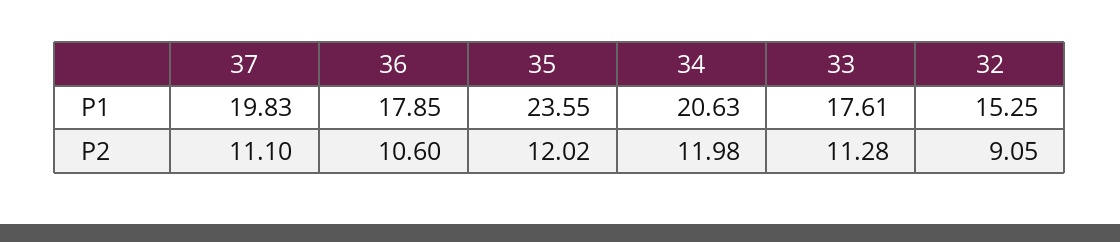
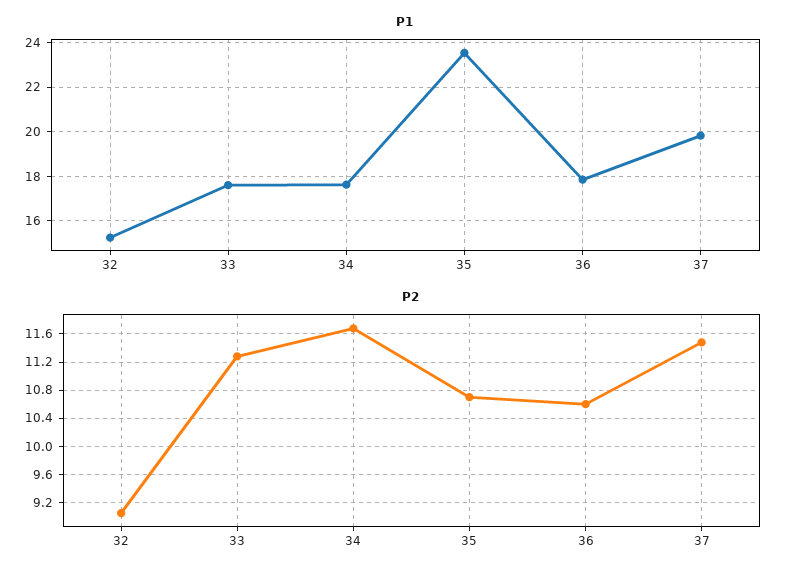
  {
    "P1": {
      "37": 19.83,
      "36": 17.85,
      "35": 23.55,
-     "34": 20.63,
+     "34": 17.5,
      "33": 17.61,
      "32": 15.25
    },
    "P2": {
-     "37": 11.1,
+     "37": 11.5,
      "36": 10.6,
-     "35": 12.02,
+     "35": 10.7,
-     "34": 11.98,
+     "34": 11.7,
      "33": 11.28,
      "32": 9.05
    }
  }

